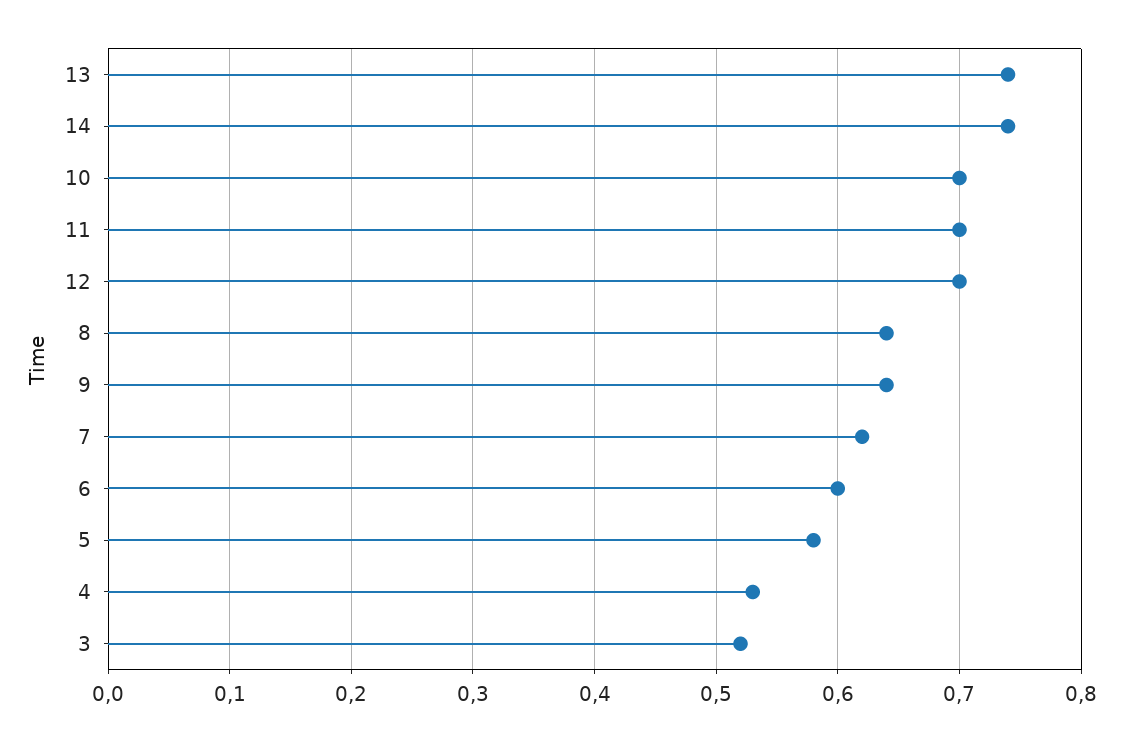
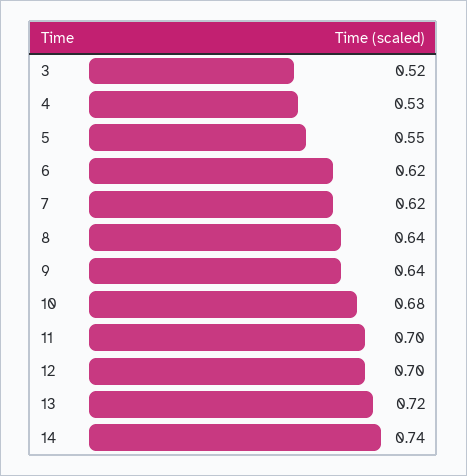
  {
-   "13": 0.74,
+   "13": 0.72,
    "14": 0.74,
-   "10": 0.7,
+   "10": 0.68,
    "11": 0.7,
    "12": 0.7,
    "8": 0.64,
    "9": 0.64,
    "7": 0.62,
-   "6": 0.6,
+   "6": 0.62,
-   "5": 0.58,
+   "5": 0.55,
    "4": 0.53,
    "3": 0.52
  }

